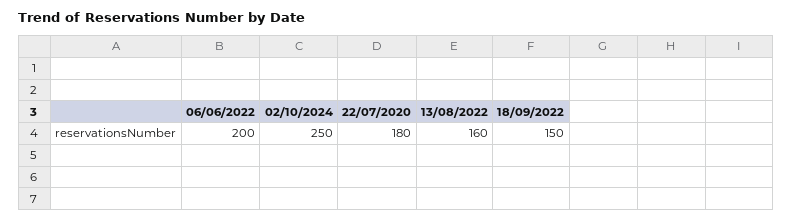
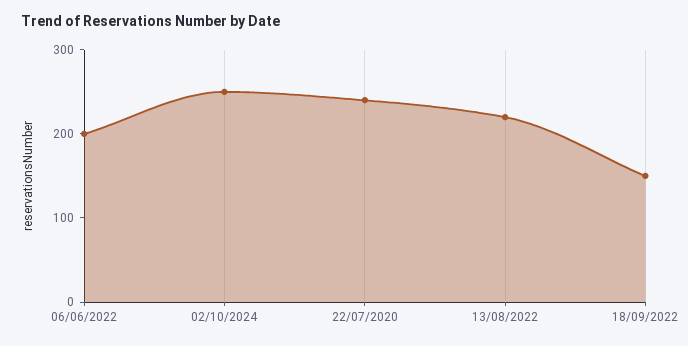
  {
    "06/06/2022": 200,
    "02/10/2024": 250,
-   "22/07/2020": 180,
+   "22/07/2020": 240,
-   "13/08/2022": 160,
+   "13/08/2022": 220,
    "18/09/2022": 150
  }

